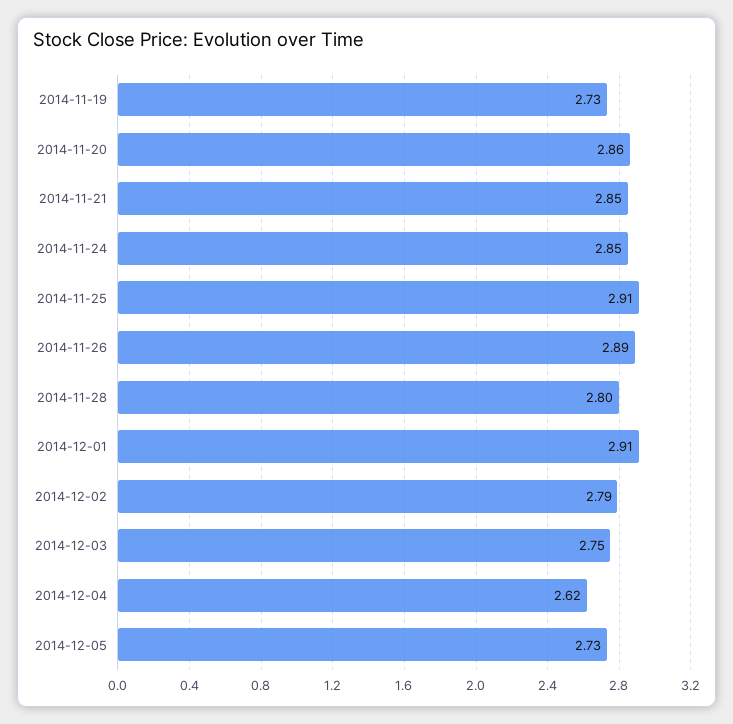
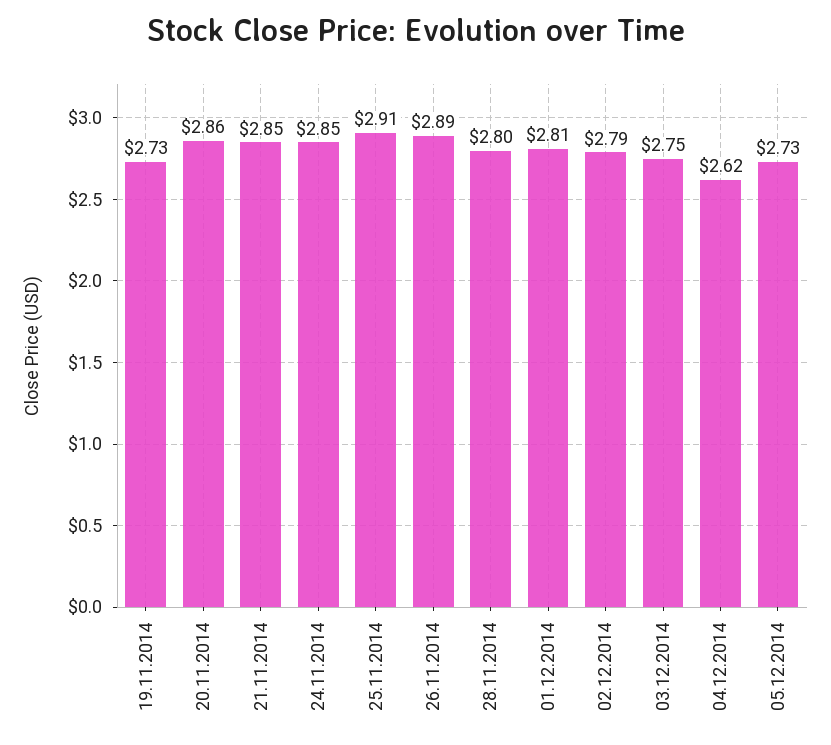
  {
    "2014-11-19": 2.73,
    "2014-11-20": 2.86,
    "2014-11-21": 2.85,
    "2014-11-24": 2.85,
    "2014-11-25": 2.91,
    "2014-11-26": 2.89,
    "2014-11-28": 2.8,
-   "2014-12-01": 2.91,
+   "2014-12-01": 2.81,
    "2014-12-02": 2.79,
    "2014-12-03": 2.75,
    "2014-12-04": 2.62,
    "2014-12-05": 2.73
  }

